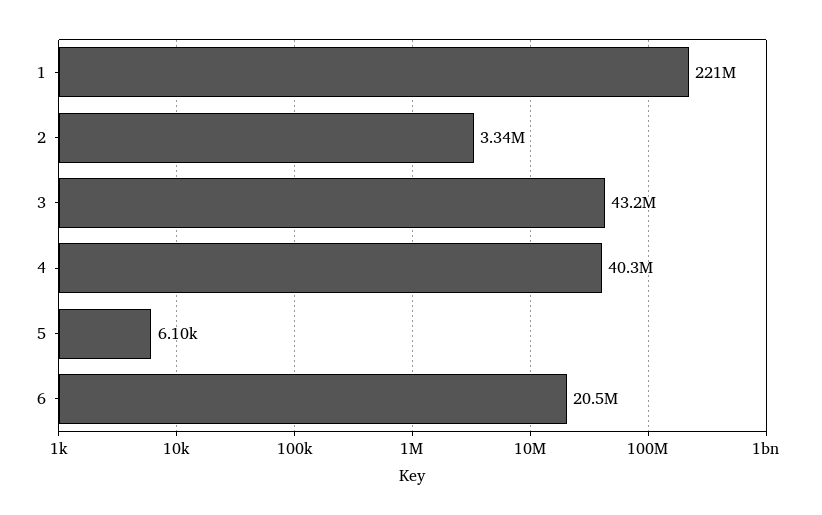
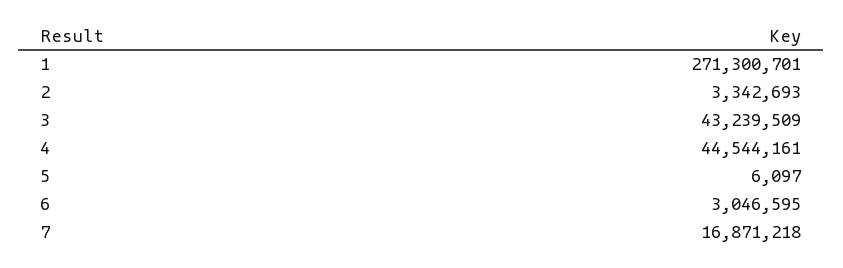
  {
-   "1": 221000000,
+   "1": 271300701,
    "2": 3342693,
    "3": 43239509,
-   "4": 40300000,
+   "4": 44544161,
    "5": 6097,
-   "6": 20500000
+   "6": 3046595,
+   "7": 16871218
  }

